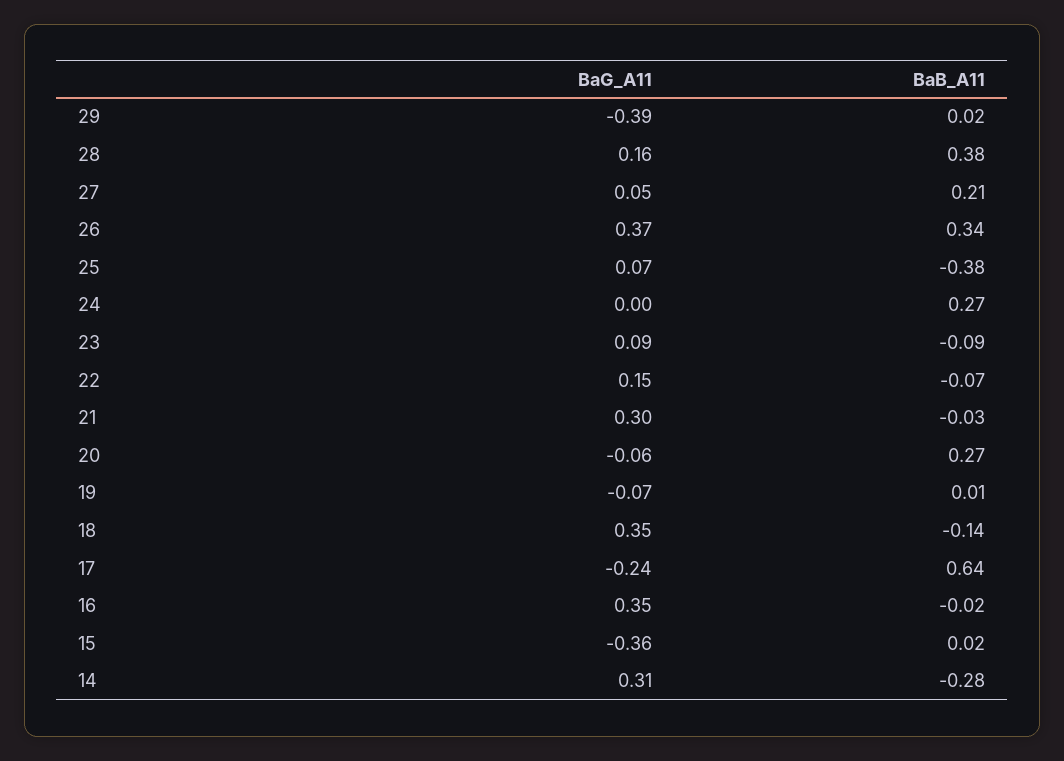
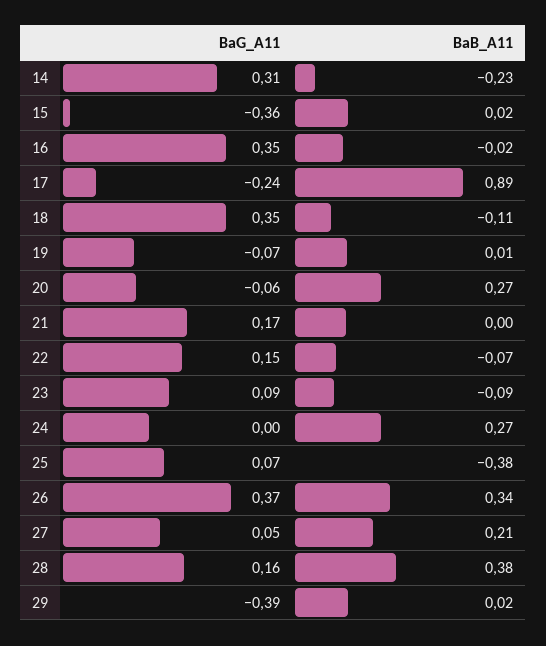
  {
    "BaG_A11": {
      "29": -0.39,
      "28": 0.16,
      "27": 0.05,
      "26": 0.37,
      "25": 0.07,
      "24": 0,
      "23": 0.09,
      "22": 0.15,
-     "21": 0.3,
+     "21": 0.17,
      "20": -0.06,
      "19": -0.07,
      "18": 0.35,
      "17": -0.24,
      "16": 0.35,
      "15": -0.36,
      "14": 0.31
    },
    "BaB_A11": {
      "29": 0.02,
      "28": 0.38,
      "27": 0.21,
      "26": 0.34,
      "25": -0.38,
      "24": 0.27,
      "23": -0.09,
      "22": -0.07,
-     "21": -0.03,
+     "21": 0,
      "20": 0.27,
      "19": 0.01,
-     "18": -0.14,
+     "18": -0.11,
-     "17": 0.64,
+     "17": 0.89,
      "16": -0.02,
      "15": 0.02,
-     "14": -0.28
+     "14": -0.23
    }
  }

